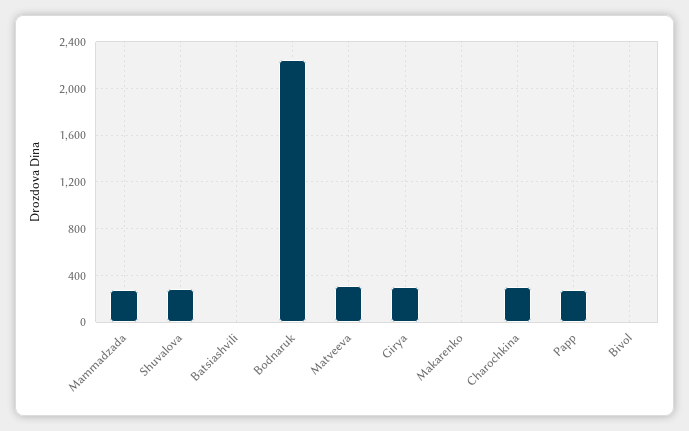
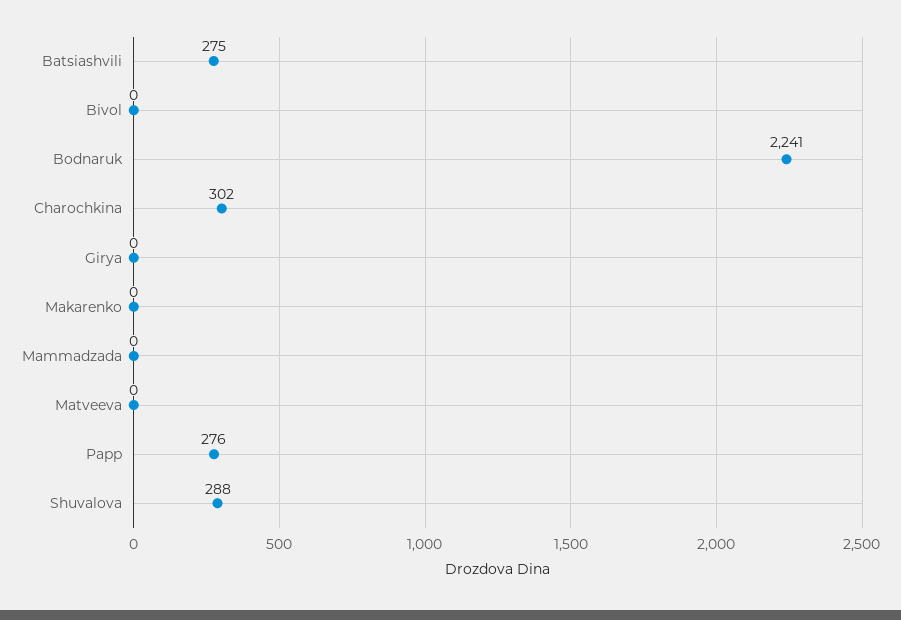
  {
-   "Mammadzada": 300,
+   "Mammadzada": 0,
    "Shuvalova": 288,
-   "Batsiashvili": 0,
+   "Batsiashvili": 275,
    "Bodnaruk": 2241,
-   "Matveeva": 300,
+   "Matveeva": 0,
-   "Girya": 300,
+   "Girya": 0,
    "Makarenko": 0,
    "Charochkina": 302,
    "Papp": 276,
    "Bivol": 0
  }

